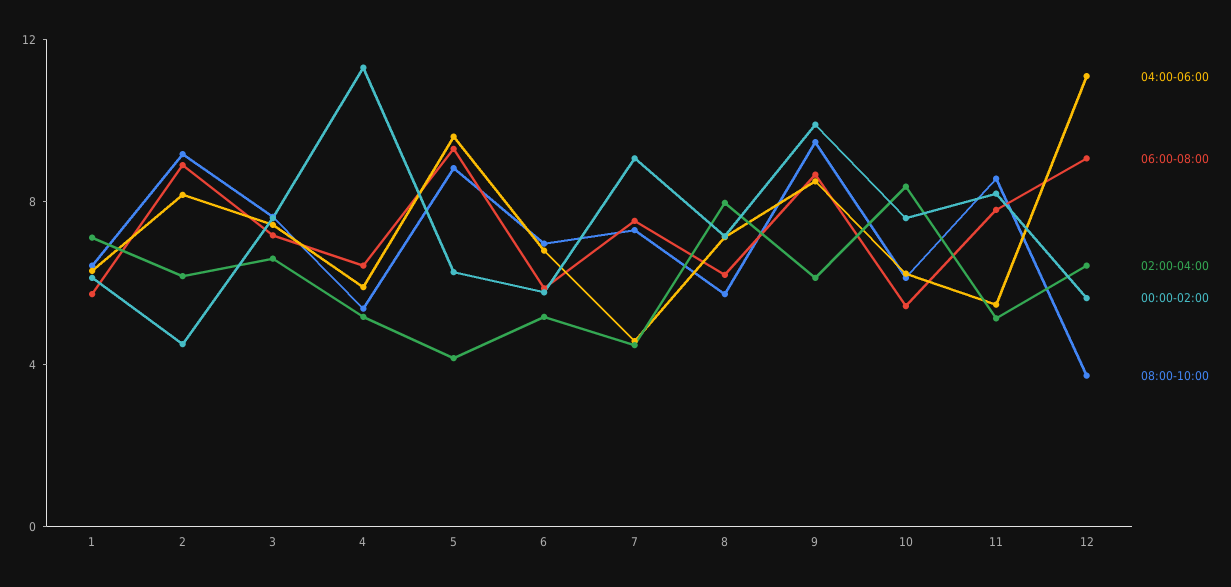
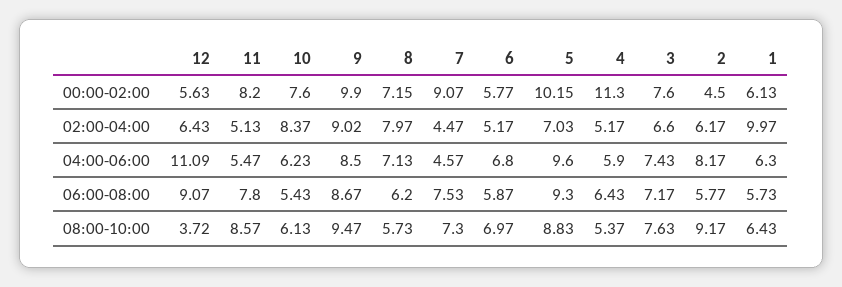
  {
    "04:00-06:00": {
      "1": 6.3,
      "2": 8.17,
      "3": 7.43,
      "4": 5.9,
      "5": 9.6,
      "6": 6.8,
      "7": 4.57,
      "8": 7.13,
      "9": 8.5,
      "10": 6.23,
      "11": 5.47,
      "12": 11.09
    },
    "06:00-08:00": {
      "1": 5.73,
-     "2": 9,
+     "2": 5.77,
      "3": 7.17,
      "4": 6.43,
      "5": 9.3,
      "6": 5.87,
      "7": 7.53,
      "8": 6.2,
      "9": 8.67,
      "10": 5.43,
      "11": 7.8,
      "12": 9.07
    },
    "02:00-04:00": {
-     "1": 7,
+     "1": 9.97,
      "2": 6.17,
      "3": 6.6,
      "4": 5.17,
-     "5": 4,
+     "5": 7.03,
      "6": 5.17,
      "7": 4.47,
      "8": 7.97,
-     "9": 6,
+     "9": 9.02,
      "10": 8.37,
      "11": 5.13,
      "12": 6.43
    },
    "00:00-02:00": {
      "1": 6.13,
      "2": 4.5,
      "3": 7.6,
      "4": 11.3,
-     "5": 6,
+     "5": 10.15,
      "6": 5.77,
      "7": 9.07,
      "8": 7.15,
      "9": 9.9,
      "10": 7.6,
      "11": 8.2,
      "12": 5.63
    },
    "08:00-10:00": {
      "1": 6.43,
      "2": 9.17,
      "3": 7.63,
      "4": 5.37,
      "5": 8.83,
      "6": 6.97,
      "7": 7.3,
      "8": 5.73,
      "9": 9.47,
      "10": 6.13,
      "11": 8.57,
      "12": 3.72
    }
  }

